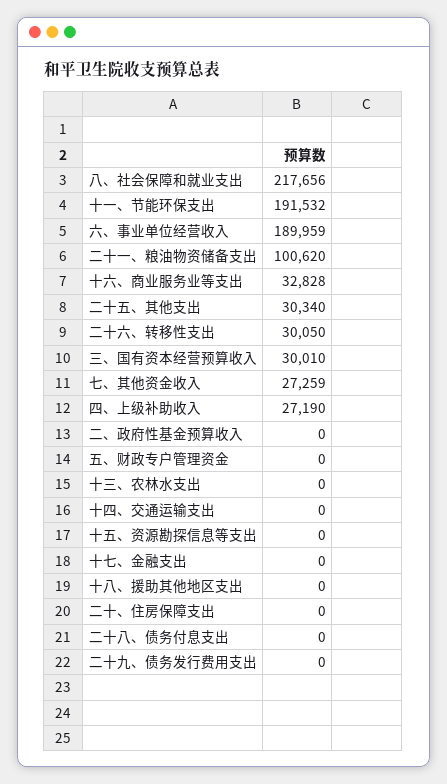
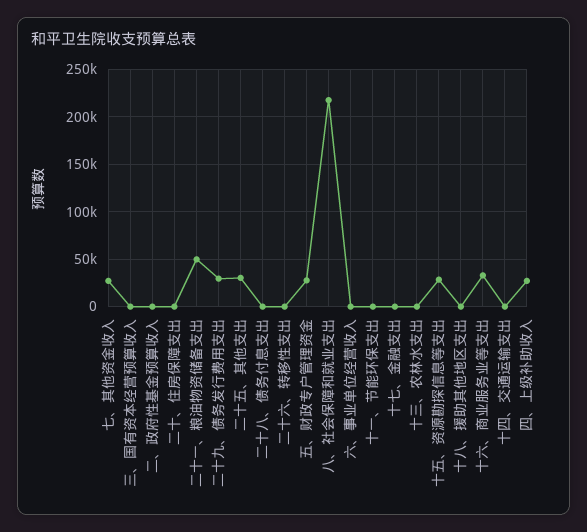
  {
    "八、社会保障和就业支出": 217656,
-   "十一、节能环保支出": 191532,
+   "十一、节能环保支出": 0,
-   "六、事业单位经营收入": 189959,
+   "六、事业单位经营收入": 0,
-   "二十一、粮油物资储备支出": 100620,
+   "二十一、粮油物资储备支出": 50000,
    "十六、商业服务业等支出": 32828,
    "二十五、其他支出": 30340,
-   "二十六、转移性支出": 30050,
+   "二十六、转移性支出": 0,
-   "三、国有资本经营预算收入": 30010,
+   "三、国有资本经营预算收入": 0,
    "七、其他资金收入": 27259,
    "四、上级补助收入": 27190,
    "二、政府性基金预算收入": 0,
-   "五、财政专户管理资金": 0,
+   "五、财政专户管理资金": 30000,
    "十三、农林水支出": 0,
    "十四、交通运输支出": 0,
-   "十五、资源勘探信息等支出": 0,
+   "十五、资源勘探信息等支出": 30000,
    "十七、金融支出": 0,
    "十八、援助其他地区支出": 0,
    "二十、住房保障支出": 0,
    "二十八、债务付息支出": 0,
-   "二十九、债务发行费用支出": 0
+   "二十九、债务发行费用支出": 30000
  }

